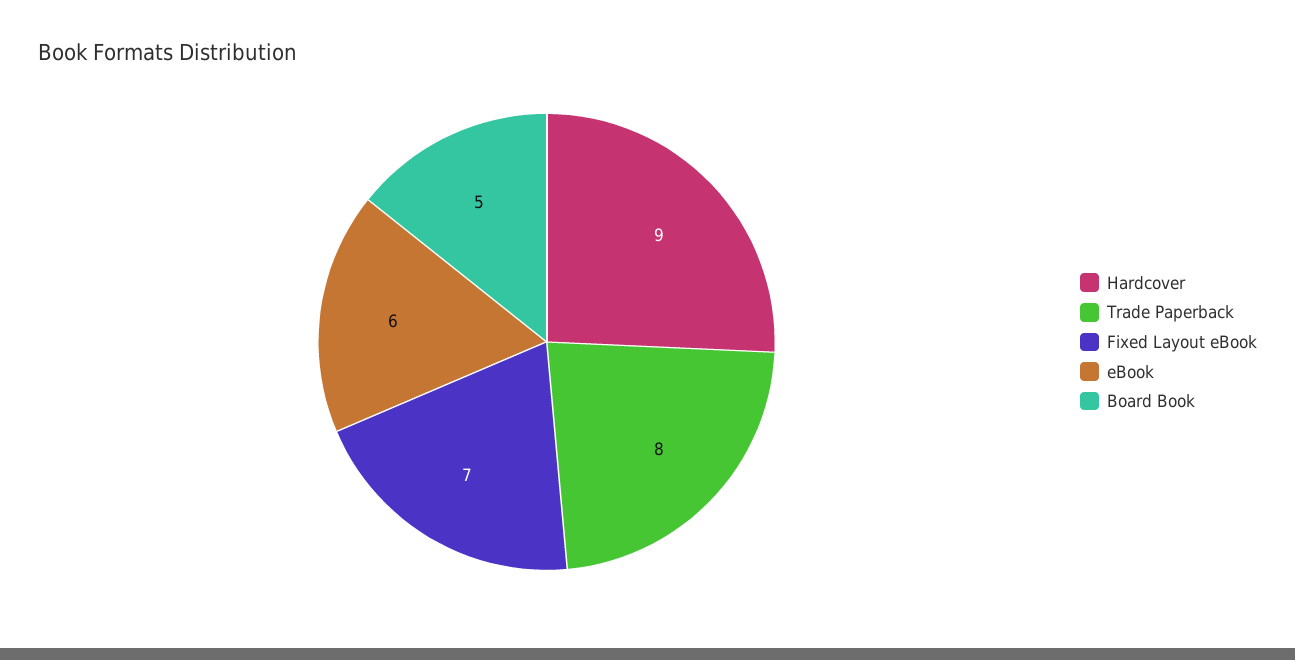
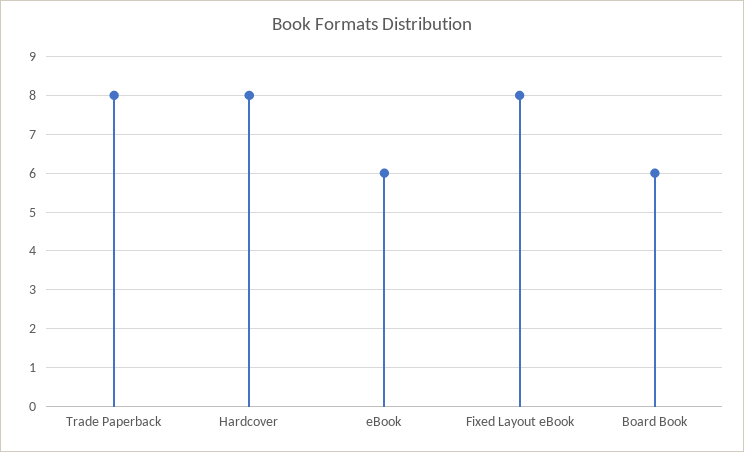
  {
-   "Hardcover": 9,
+   "Hardcover": 8,
    "Trade Paperback": 8,
-   "Fixed Layout eBook": 7,
+   "Fixed Layout eBook": 8,
    "eBook": 6,
-   "Board Book": 5
+   "Board Book": 6
  }

